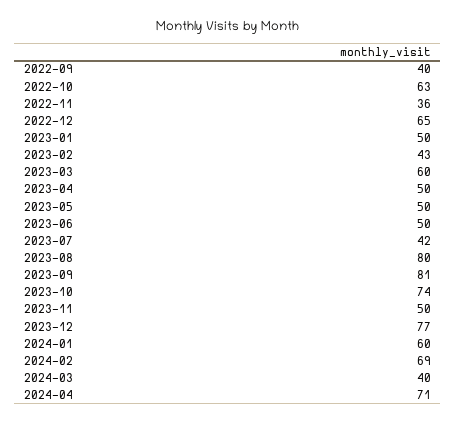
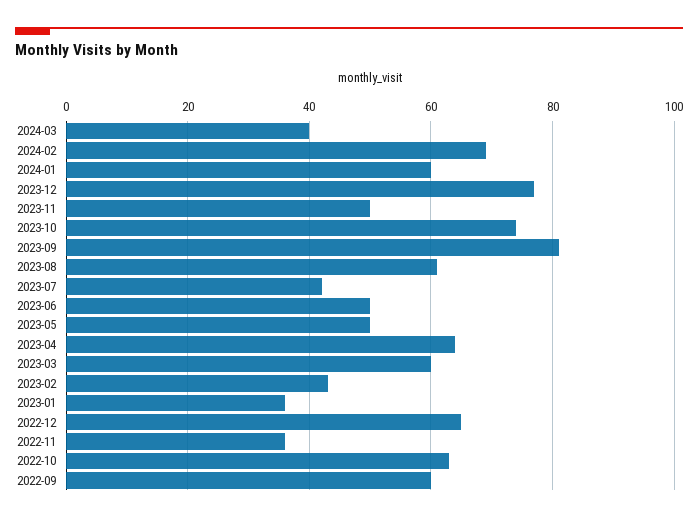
  {
-   "2022-09": 40,
+   "2022-09": 60,
    "2022-10": 63,
    "2022-11": 36,
    "2022-12": 65,
-   "2023-01": 50,
+   "2023-01": 35,
    "2023-02": 43,
    "2023-03": 60,
-   "2023-04": 50,
+   "2023-04": 65,
    "2023-05": 50,
    "2023-06": 50,
    "2023-07": 42,
-   "2023-08": 80,
+   "2023-08": 60,
    "2023-09": 81,
    "2023-10": 74,
    "2023-11": 50,
    "2023-12": 77,
    "2024-01": 60,
    "2024-02": 69,
-   "2024-03": 40,
+   "2024-03": 40
-   "2024-04": 71
  }

